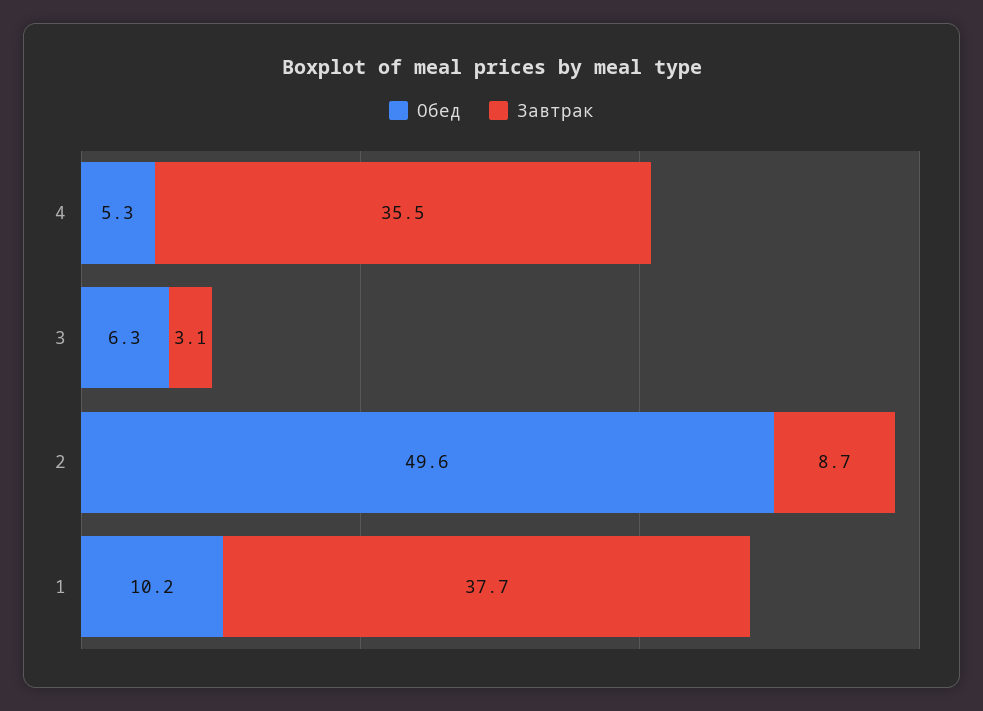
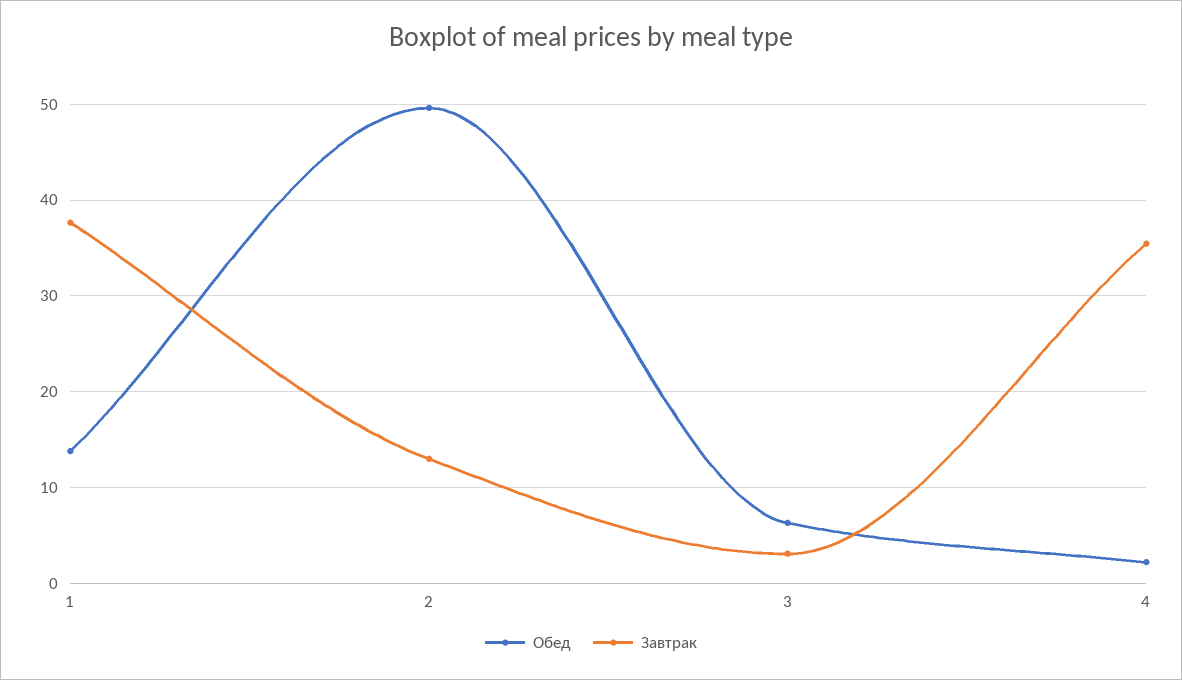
  {
    "Обед": {
-     "4": 5.3,
+     "4": 2,
      "3": 6.3,
      "2": 49.6,
-     "1": 10.2
+     "1": 14
    },
    "Завтрак": {
      "4": 35.5,
      "3": 3.1,
-     "2": 8.7,
+     "2": 13,
      "1": 37.7
    }
  }

